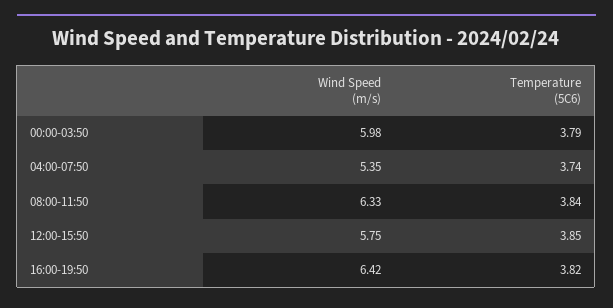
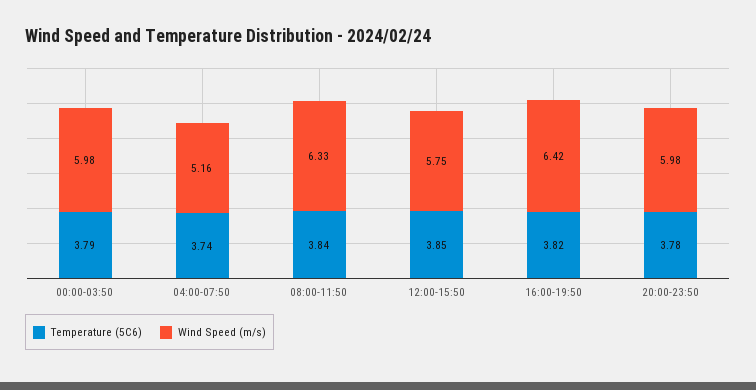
  {
    "Wind Speed (m/s)": {
      "00:00-03:50": 5.98,
-     "04:00-07:50": 5.35,
+     "04:00-07:50": 5.16,
      "08:00-11:50": 6.33,
      "12:00-15:50": 5.75,
-     "16:00-19:50": 6.42
+     "16:00-19:50": 6.42,
+     "20:00-23:50": 5.98
    },
    "Temperature (5C6)": {
      "00:00-03:50": 3.79,
      "04:00-07:50": 3.74,
      "08:00-11:50": 3.84,
      "12:00-15:50": 3.85,
-     "16:00-19:50": 3.82
+     "16:00-19:50": 3.82,
+     "20:00-23:50": 3.78
    }
  }

